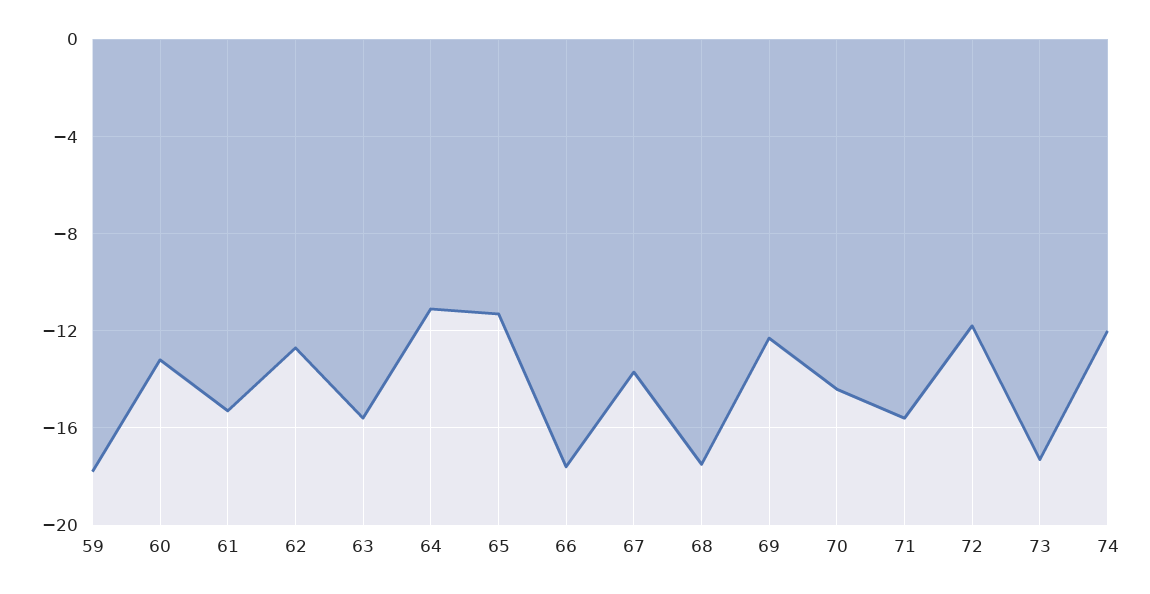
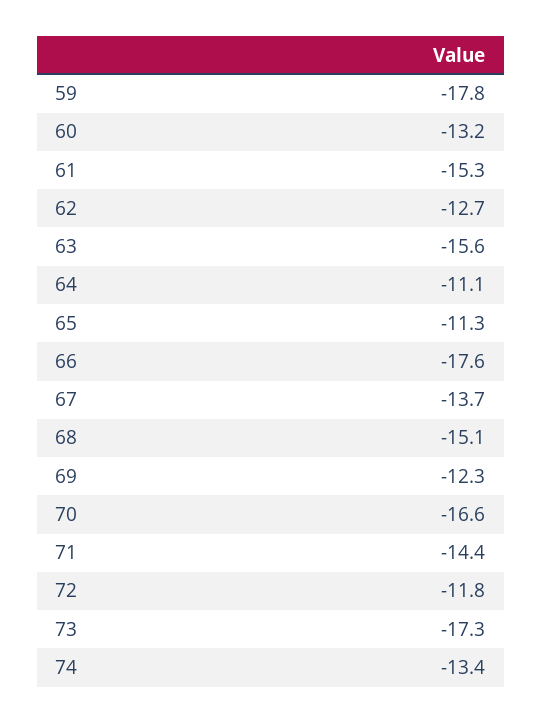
  {
    "59": -17.8,
    "60": -13.2,
    "61": -15.3,
    "62": -12.7,
    "63": -15.6,
    "64": -11.1,
    "65": -11.3,
    "66": -17.6,
    "67": -13.7,
-   "68": -17.5,
+   "68": -15.1,
    "69": -12.3,
-   "70": -14.5,
+   "70": -16.6,
-   "71": -15.5,
+   "71": -14.4,
    "72": -11.8,
    "73": -17.3,
-   "74": -12
+   "74": -13.4
  }

